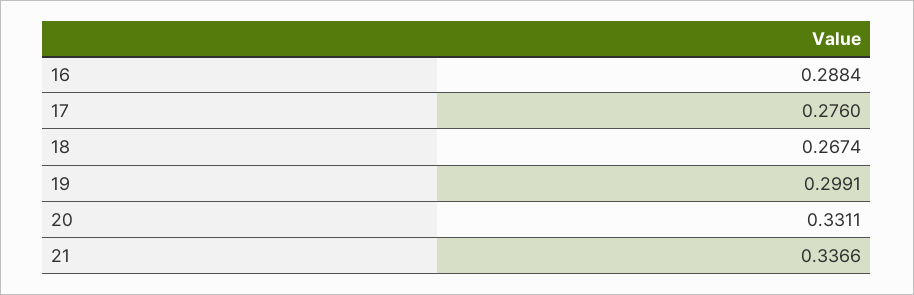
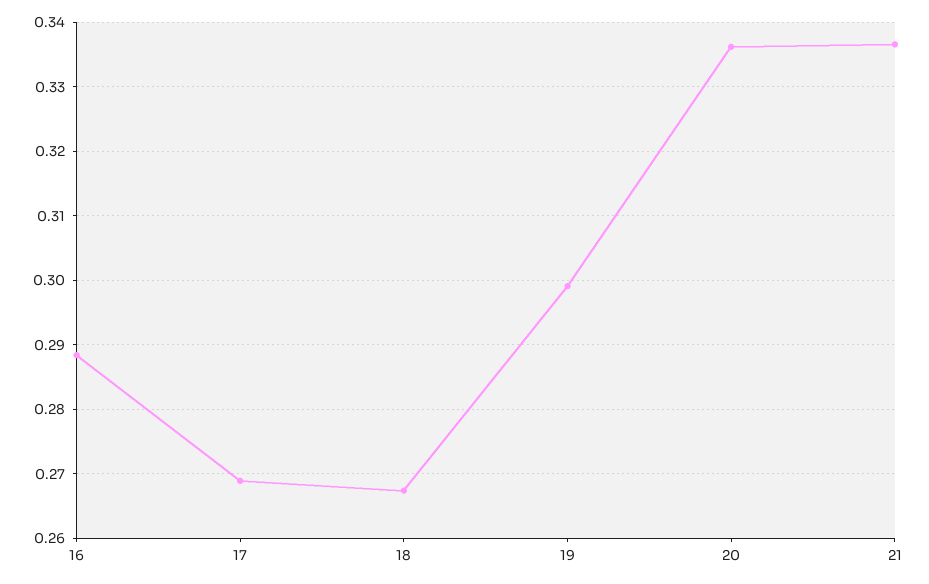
  {
    "16": 0.2884,
-   "17": 0.276,
+   "17": 0.269,
    "18": 0.2674,
    "19": 0.2991,
-   "20": 0.3311,
+   "20": 0.336,
    "21": 0.3366
  }

